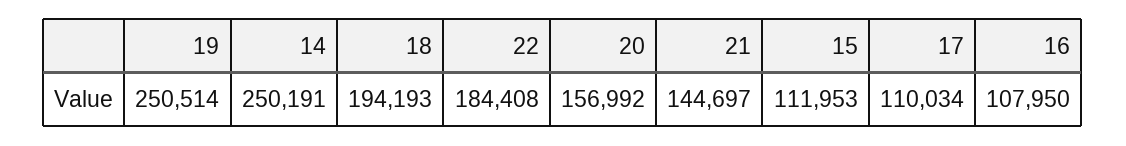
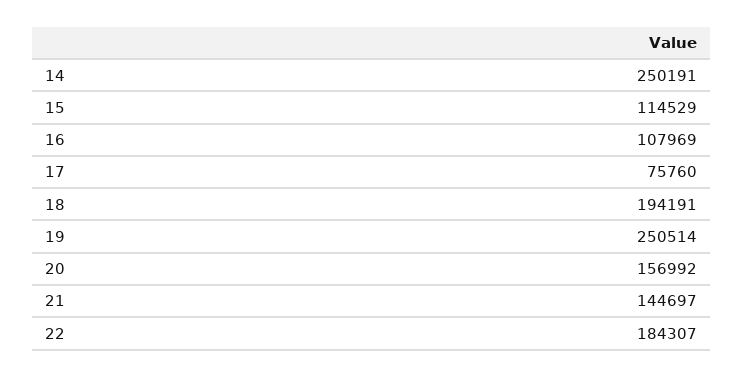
  {
    "19": 250514,
    "14": 250191,
-   "18": 194193,
+   "18": 194191,
-   "22": 184408,
+   "22": 184307,
    "20": 156992,
    "21": 144697,
-   "15": 111953,
+   "15": 114529,
-   "17": 110034,
+   "17": 75760,
-   "16": 107950
+   "16": 107969
  }

